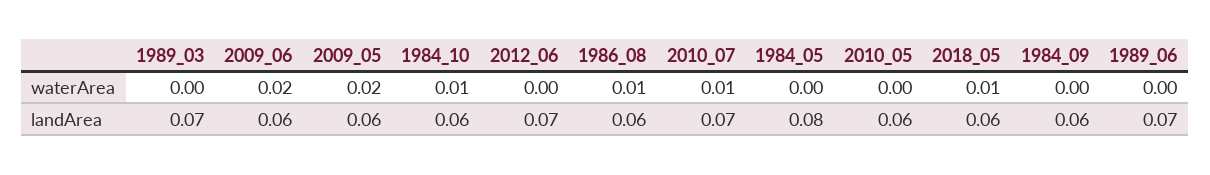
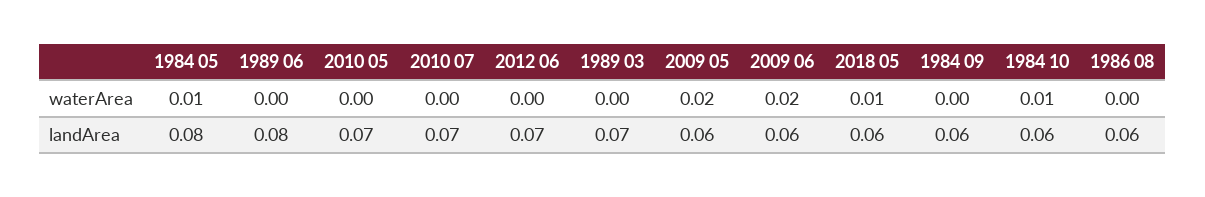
  {
    "1989_03": {
      "waterArea": 0,
      "landArea": 0.07
    },
    "2009_06": {
      "waterArea": 0.02,
      "landArea": 0.06
    },
    "2009_05": {
      "waterArea": 0.02,
      "landArea": 0.06
    },
    "1984_10": {
      "waterArea": 0.01,
      "landArea": 0.06
    },
    "2012_06": {
      "waterArea": 0,
      "landArea": 0.07
    },
    "1986_08": {
-     "waterArea": 0.01,
+     "waterArea": 0,
      "landArea": 0.06
    },
    "2010_07": {
-     "waterArea": 0.01,
+     "waterArea": 0,
      "landArea": 0.07
    },
    "1984_05": {
-     "waterArea": 0,
+     "waterArea": 0.01,
      "landArea": 0.08
    },
    "2010_05": {
      "waterArea": 0,
-     "landArea": 0.06
+     "landArea": 0.07
    },
    "2018_05": {
      "waterArea": 0.01,
      "landArea": 0.06
    },
    "1984_09": {
      "waterArea": 0,
      "landArea": 0.06
    },
    "1989_06": {
      "waterArea": 0,
-     "landArea": 0.07
+     "landArea": 0.08
    }
  }

